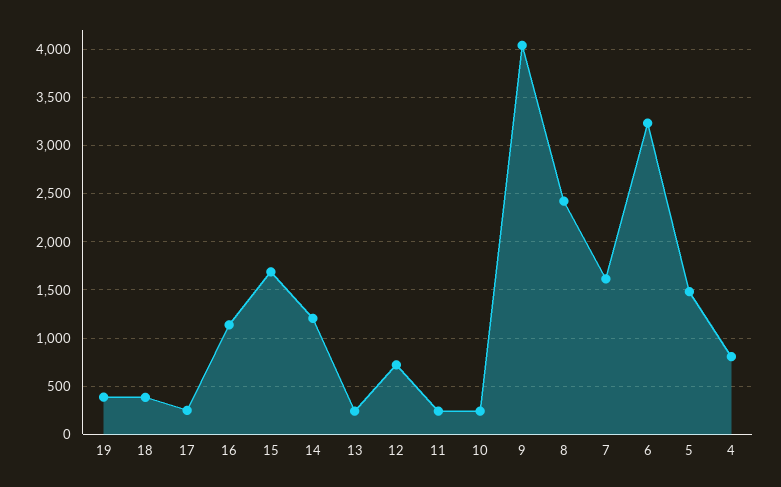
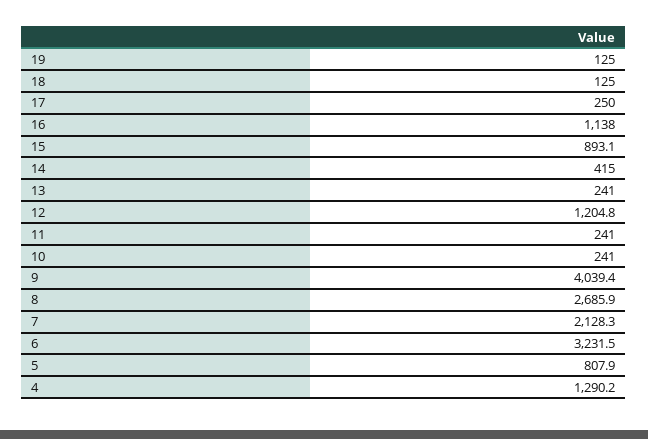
  {
-   "19": 400,
+   "19": 125,
-   "18": 400,
+   "18": 125,
    "17": 250,
    "16": 1138,
-   "15": 1700,
+   "15": 893.1,
-   "14": 1200,
+   "14": 415,
    "13": 241,
-   "12": 700,
+   "12": 1204.8,
    "11": 241,
    "10": 241,
    "9": 4039.4,
-   "8": 2400,
+   "8": 2685.9,
-   "7": 1600,
+   "7": 2128.3,
    "6": 3231.5,
-   "5": 1500,
+   "5": 807.9,
-   "4": 800
+   "4": 1290.2
  }

